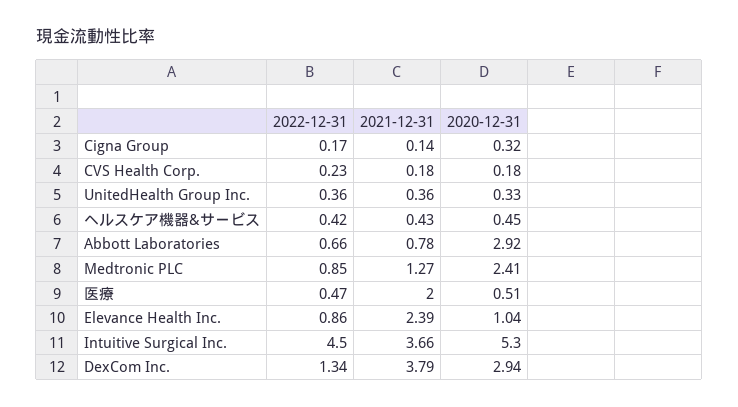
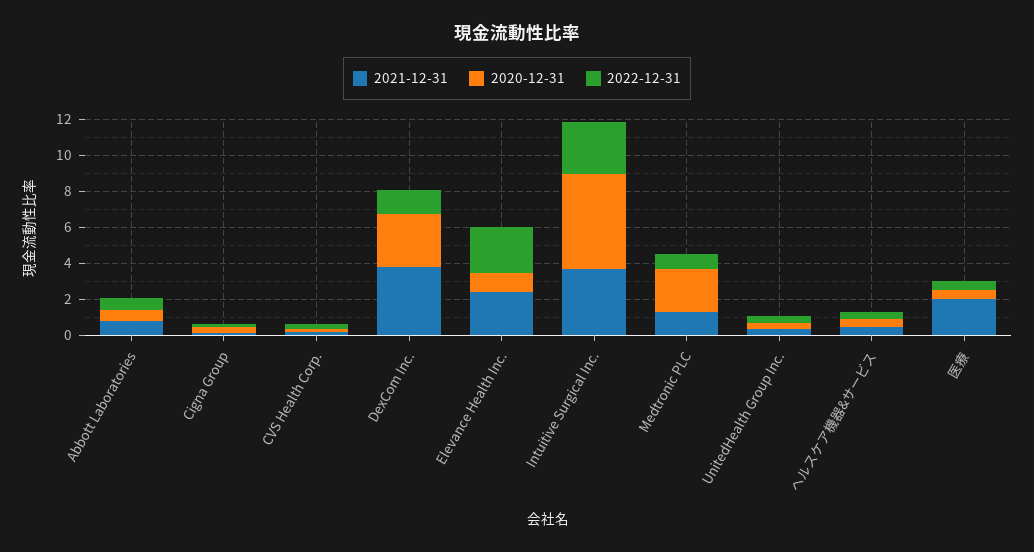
  {
    "2022-12-31": {
      "Cigna Group": 0.17,
      "CVS Health Corp.": 0.23,
      "UnitedHealth Group Inc.": 0.36,
      "ヘルスケア機器&サービス": 0.42,
      "Abbott Laboratories": 0.66,
      "Medtronic PLC": 0.85,
      "医療": 0.47,
-     "Elevance Health Inc.": 0.86,
+     "Elevance Health Inc.": 2.5,
-     "Intuitive Surgical Inc.": 4.5,
+     "Intuitive Surgical Inc.": 3,
      "DexCom Inc.": 1.34
    },
    "2021-12-31": {
      "Cigna Group": 0.14,
      "CVS Health Corp.": 0.18,
      "UnitedHealth Group Inc.": 0.36,
      "ヘルスケア機器&サービス": 0.43,
      "Abbott Laboratories": 0.78,
      "Medtronic PLC": 1.27,
      "医療": 2,
      "Elevance Health Inc.": 2.39,
      "Intuitive Surgical Inc.": 3.66,
      "DexCom Inc.": 3.79
    },
    "2020-12-31": {
      "Cigna Group": 0.32,
      "CVS Health Corp.": 0.18,
      "UnitedHealth Group Inc.": 0.33,
      "ヘルスケア機器&サービス": 0.45,
-     "Abbott Laboratories": 2.92,
+     "Abbott Laboratories": 0.5,
      "Medtronic PLC": 2.41,
      "医療": 0.51,
      "Elevance Health Inc.": 1.04,
      "Intuitive Surgical Inc.": 5.3,
      "DexCom Inc.": 2.94
    }
  }

